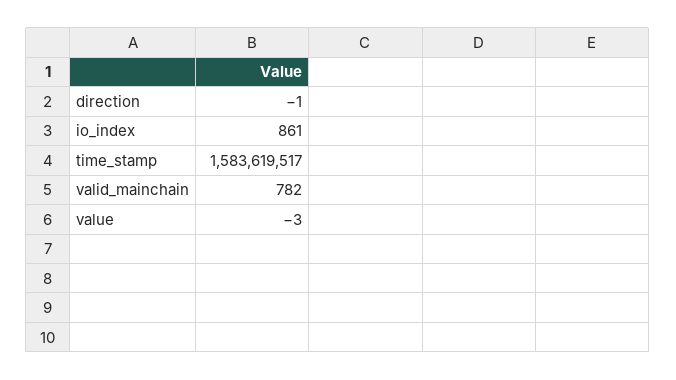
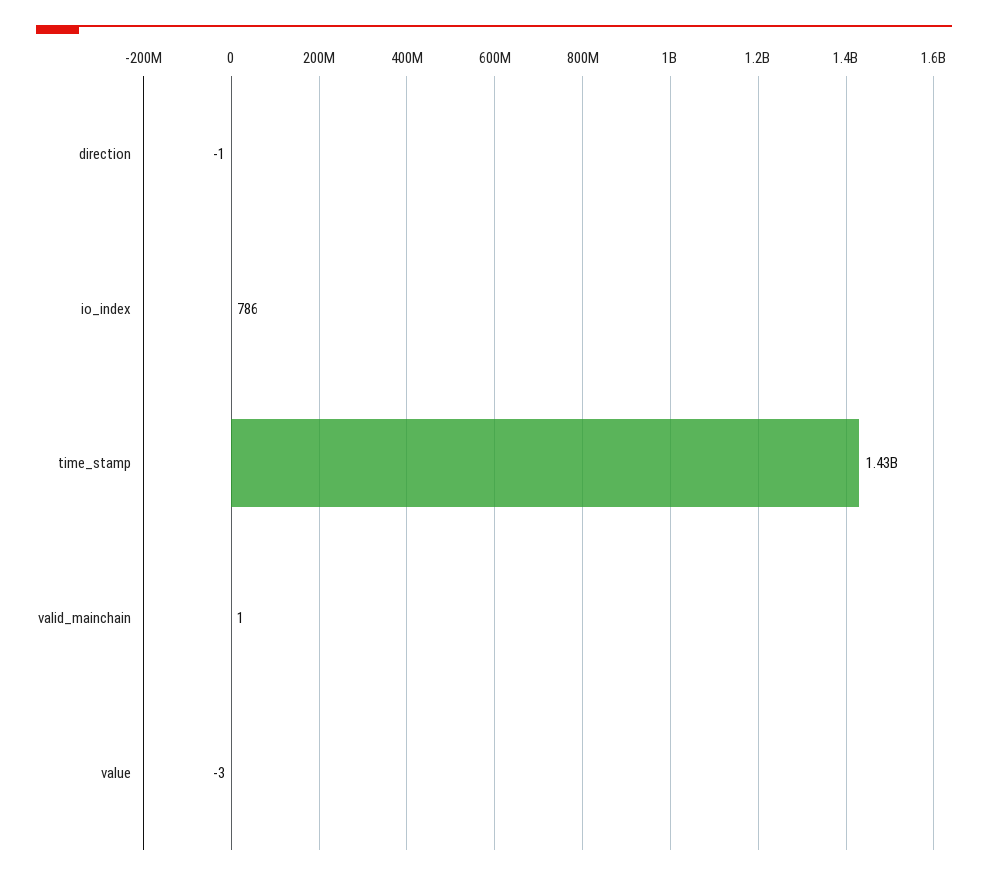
  {
    "direction": -1,
-   "io_index": 861,
+   "io_index": 786,
-   "time_stamp": 1583619517,
+   "time_stamp": 1430000000,
-   "valid_mainchain": 782,
+   "valid_mainchain": 1,
    "value": -3
  }

